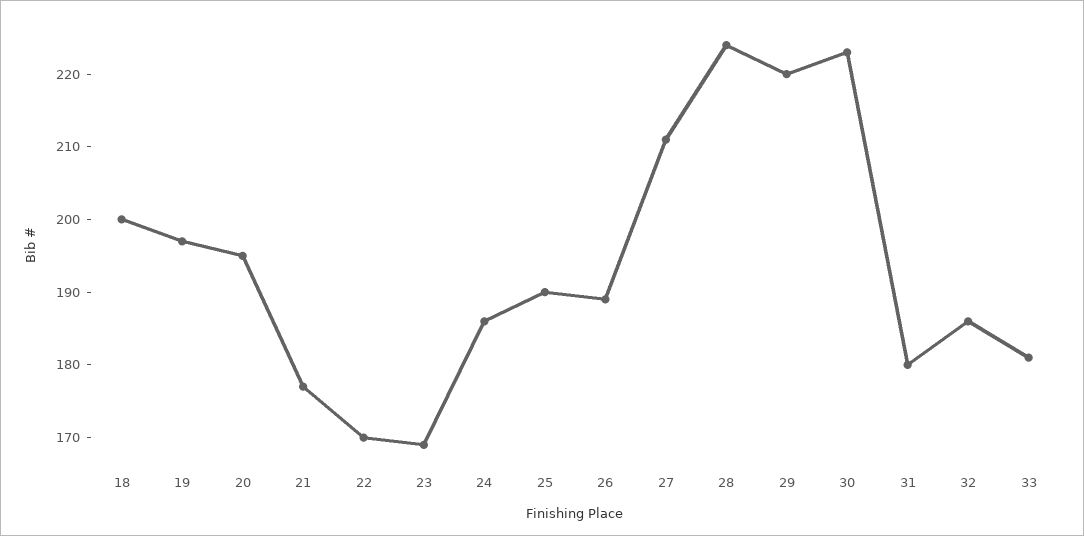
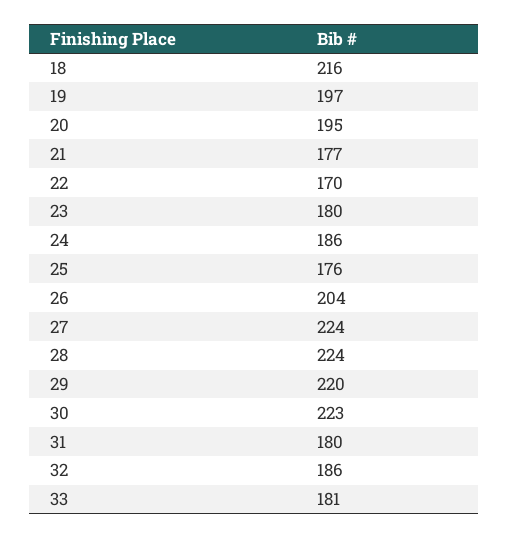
  {
-   "18": 200,
+   "18": 216,
    "19": 197,
    "20": 195,
    "21": 177,
    "22": 170,
-   "23": 170,
+   "23": 180,
    "24": 186,
-   "25": 190,
+   "25": 176,
-   "26": 190,
+   "26": 204,
-   "27": 210,
+   "27": 224,
    "28": 224,
    "29": 220,
    "30": 223,
    "31": 180,
    "32": 186,
    "33": 181
  }

